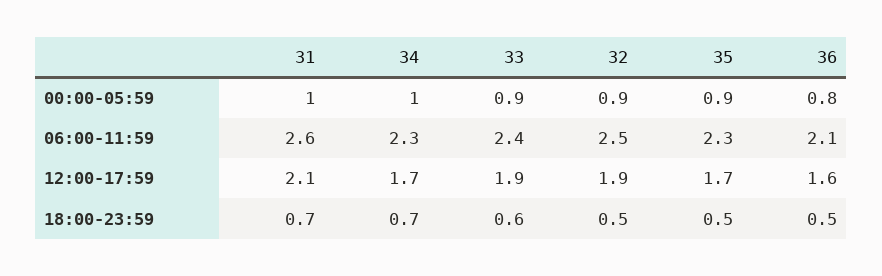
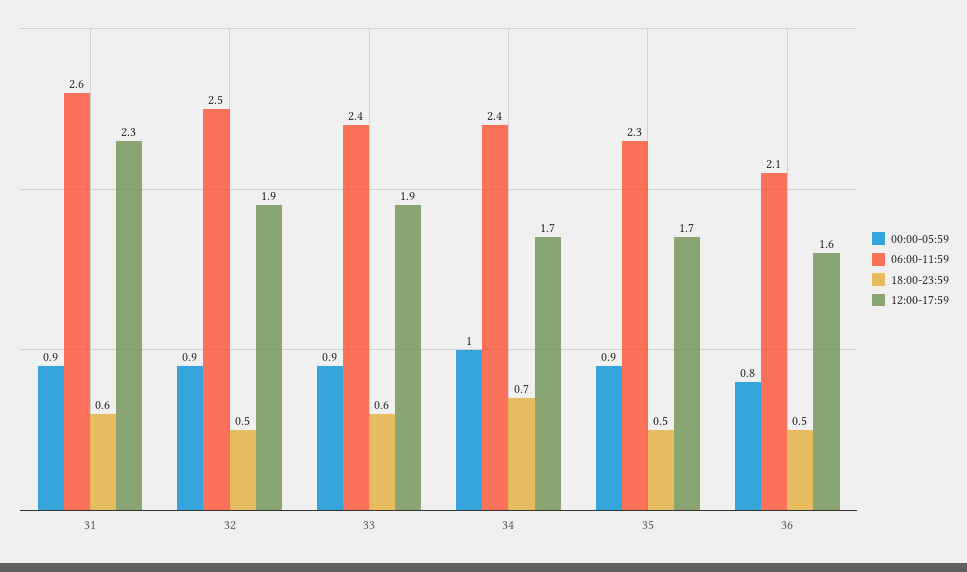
  {
    "00:00-05:59": {
-     "31": 1,
+     "31": 0.9,
      "34": 1,
      "33": 0.9,
      "32": 0.9,
      "35": 0.9,
      "36": 0.8
    },
    "06:00-11:59": {
      "31": 2.6,
-     "34": 2.3,
+     "34": 2.4,
      "33": 2.4,
      "32": 2.5,
      "35": 2.3,
      "36": 2.1
    },
    "12:00-17:59": {
-     "31": 2.1,
+     "31": 2.3,
      "34": 1.7,
      "33": 1.9,
      "32": 1.9,
      "35": 1.7,
      "36": 1.6
    },
    "18:00-23:59": {
-     "31": 0.7,
+     "31": 0.6,
      "34": 0.7,
      "33": 0.6,
      "32": 0.5,
      "35": 0.5,
      "36": 0.5
    }
  }

